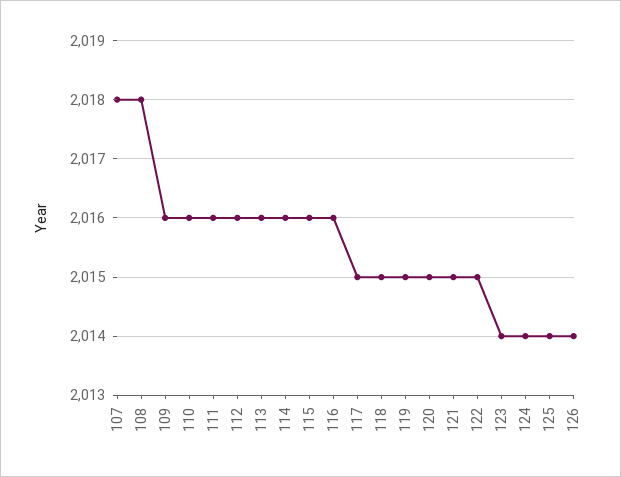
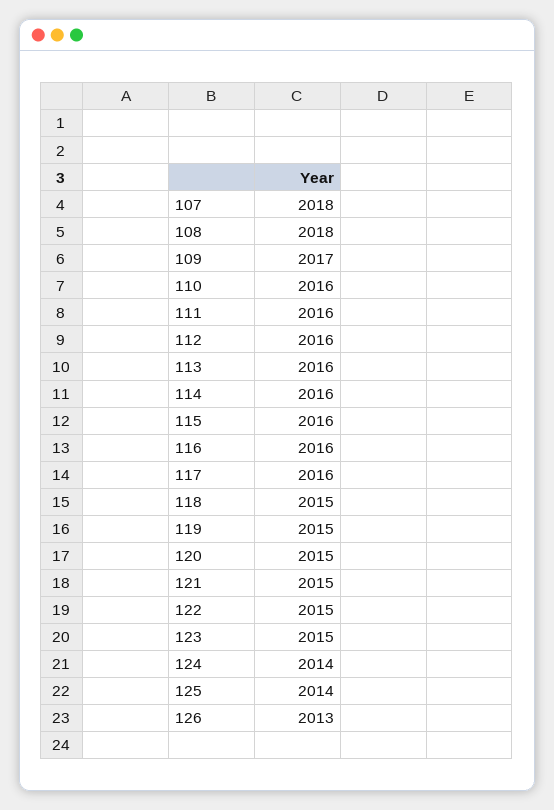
  {
    "107": 2018,
    "108": 2018,
-   "109": 2016,
+   "109": 2017,
    "110": 2016,
    "111": 2016,
    "112": 2016,
    "113": 2016,
    "114": 2016,
    "115": 2016,
    "116": 2016,
-   "117": 2015,
+   "117": 2016,
    "118": 2015,
    "119": 2015,
    "120": 2015,
    "121": 2015,
    "122": 2015,
-   "123": 2014,
+   "123": 2015,
    "124": 2014,
    "125": 2014,
-   "126": 2014
+   "126": 2013
  }

